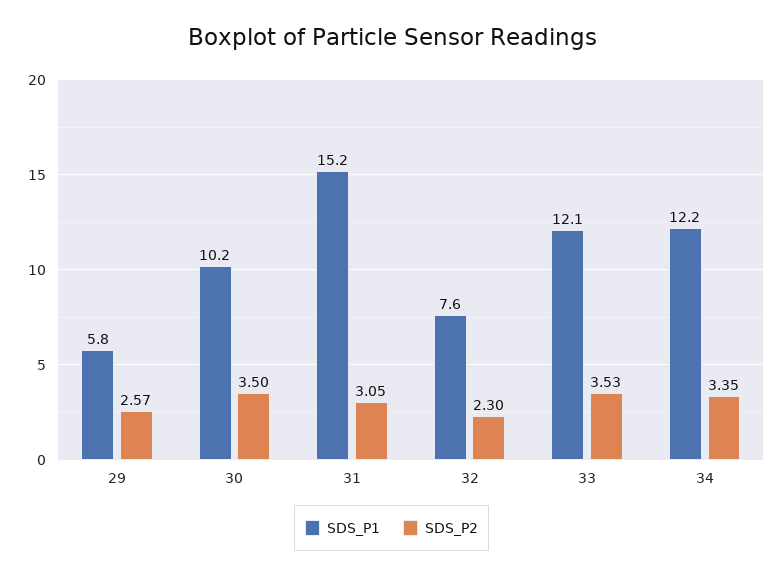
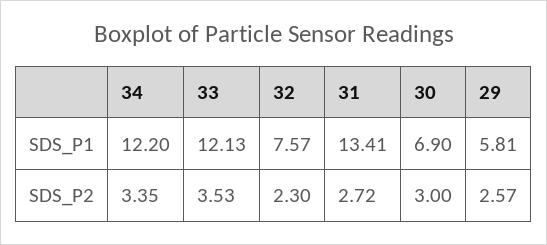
  {
    "SDS_P1": {
      "29": 5.81,
-     "30": 10.2,
+     "30": 6.9,
-     "31": 15.2,
+     "31": 13.41,
      "32": 7.57,
      "33": 12.13,
      "34": 12.2
    },
    "SDS_P2": {
      "29": 2.57,
-     "30": 3.5,
+     "30": 3,
-     "31": 3.05,
+     "31": 2.72,
      "32": 2.3,
      "33": 3.53,
      "34": 3.35
    }
  }

